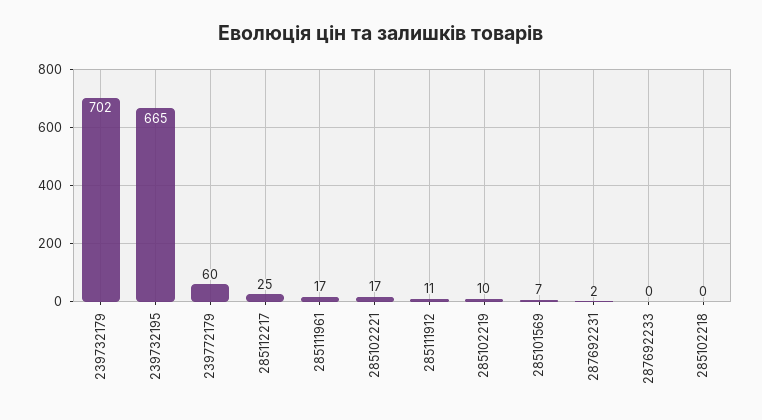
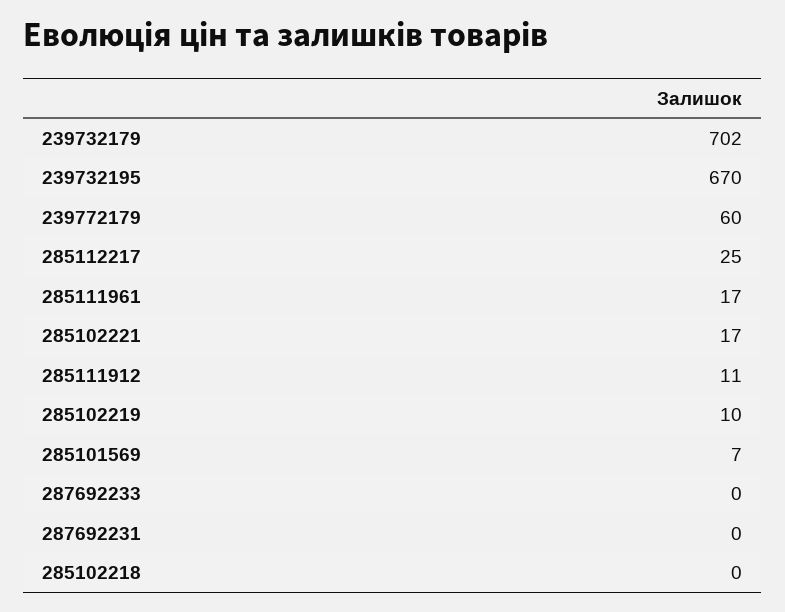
  {
    "239732179": 702,
-   "239732195": 665,
+   "239732195": 670,
    "239772179": 60,
    "285112217": 25,
    "285111961": 17,
    "285102221": 17,
    "285111912": 11,
    "285102219": 10,
    "285101569": 7,
-   "287692231": 2,
+   "287692231": 0,
    "287692233": 0,
    "285102218": 0
  }

